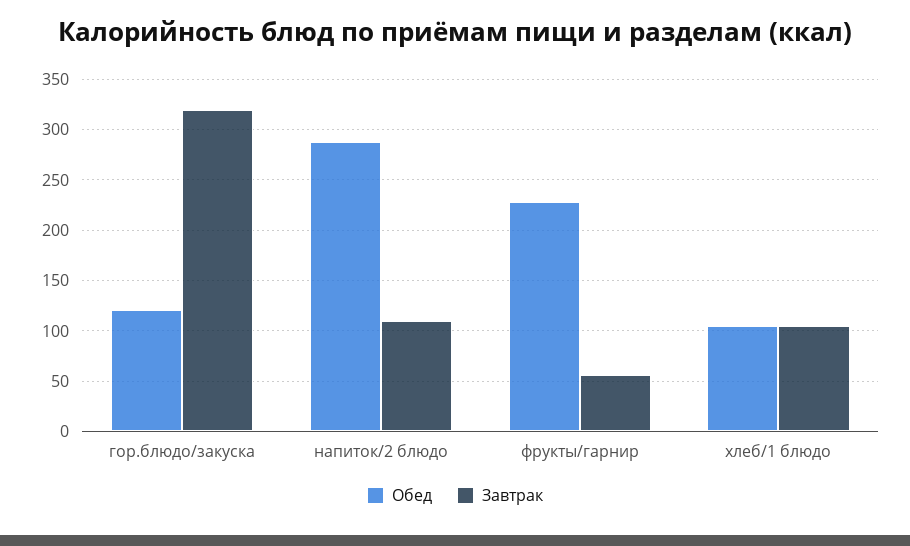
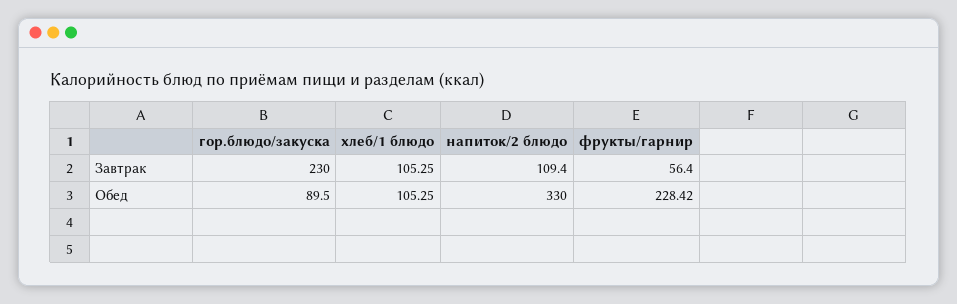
  {
    "Обед": {
-     "гор.блюдо/закуска": 120,
+     "гор.блюдо/закуска": 89.5,
-     "напиток/2 блюдо": 290,
+     "напиток/2 блюдо": 330,
      "фрукты/гарнир": 228.42,
      "хлеб/1 блюдо": 105.25
    },
    "Завтрак": {
-     "гор.блюдо/закуска": 320,
+     "гор.блюдо/закуска": 230,
      "напиток/2 блюдо": 109.4,
      "фрукты/гарнир": 56.4,
      "хлеб/1 блюдо": 105.25
    }
  }

